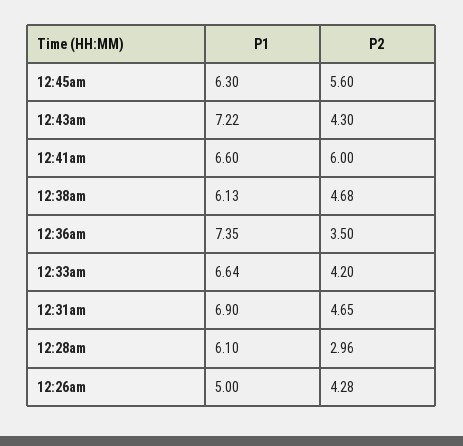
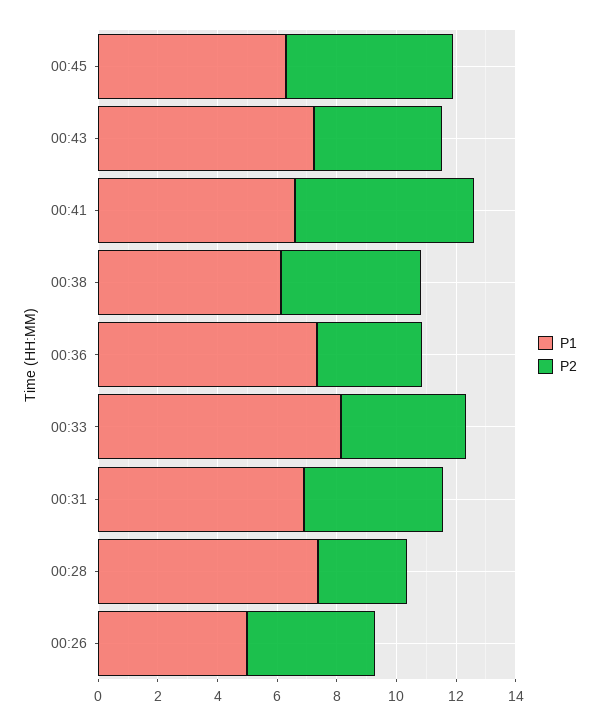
  {
    "P1": {
      "12:45am": 6.3,
      "12:43am": 7.22,
      "12:41am": 6.6,
      "12:38am": 6.13,
      "12:36am": 7.35,
-     "12:33am": 6.64,
+     "12:33am": 8,
      "12:31am": 6.9,
-     "12:28am": 6.1,
+     "12:28am": 7.5,
      "12:26am": 5
    },
    "P2": {
      "12:45am": 5.6,
      "12:43am": 4.3,
      "12:41am": 6,
      "12:38am": 4.68,
      "12:36am": 3.5,
      "12:33am": 4.2,
      "12:31am": 4.65,
      "12:28am": 2.96,
      "12:26am": 4.28
    }
  }

